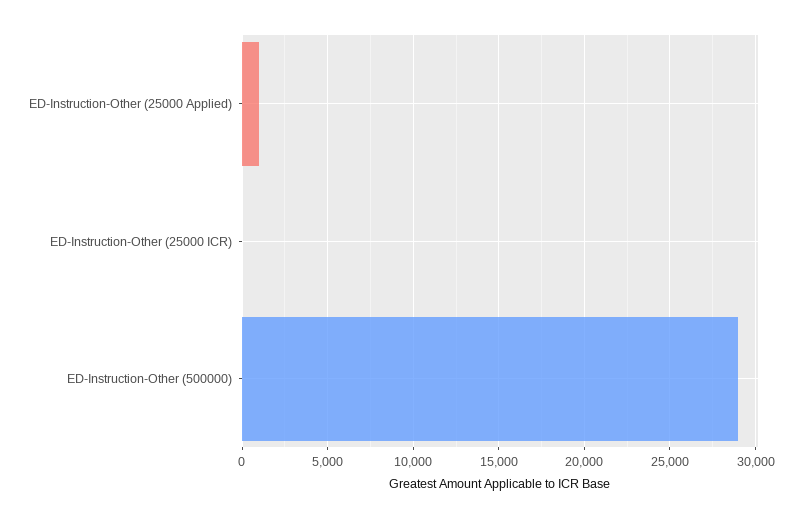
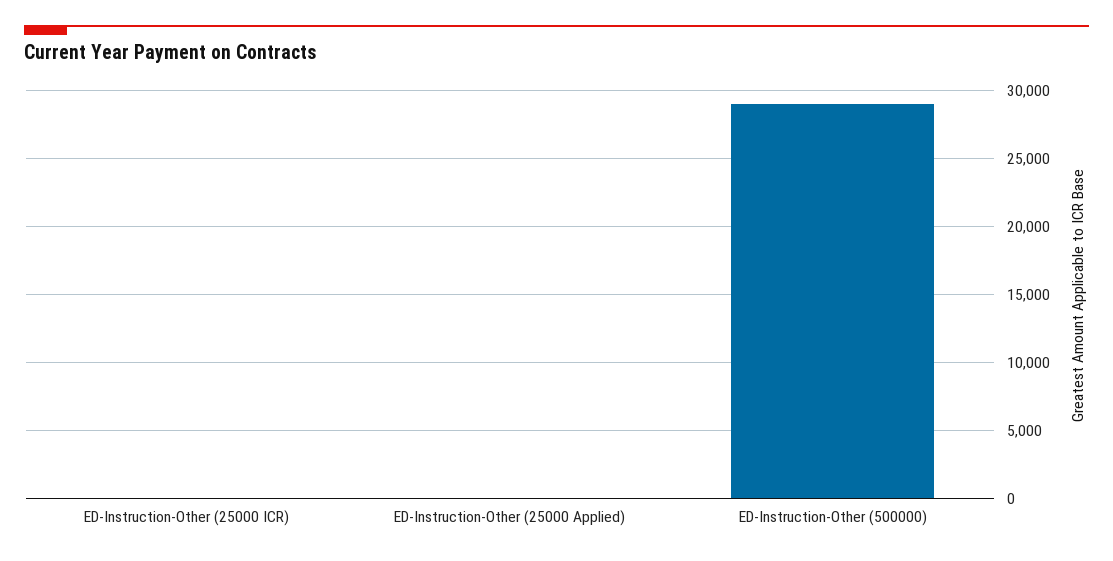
  {
-   "ED-Instruction-Other (25000 Applied)": 1000,
+   "ED-Instruction-Other (25000 Applied)": 0,
    "ED-Instruction-Other (25000 ICR)": 0,
    "ED-Instruction-Other (500000)": 29000
  }

